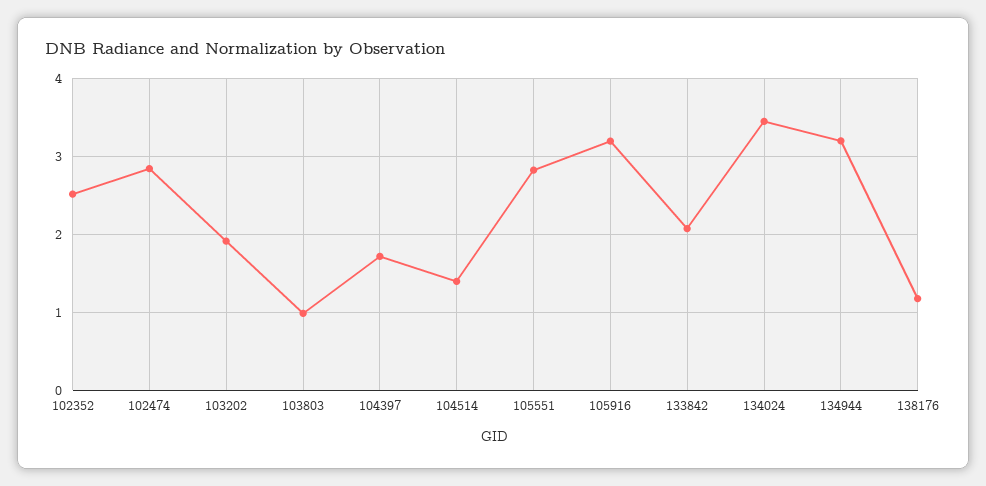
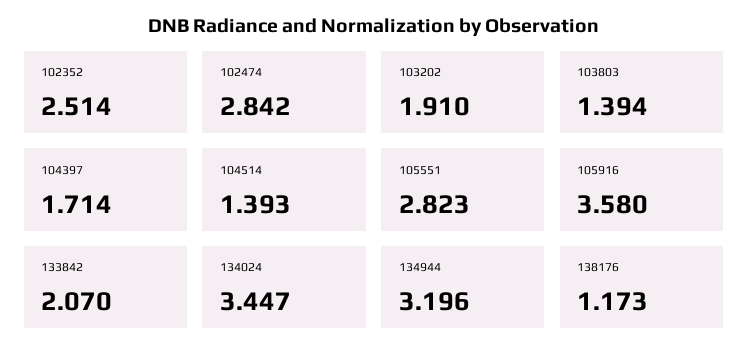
  {
    "102352": 2.514,
    "102474": 2.842,
    "103202": 1.91,
-   "103803": 1,
+   "103803": 1.394,
    "104397": 1.714,
    "104514": 1.393,
    "105551": 2.823,
-   "105916": 3.2,
+   "105916": 3.58,
    "133842": 2.07,
    "134024": 3.447,
    "134944": 3.196,
    "138176": 1.173
  }

